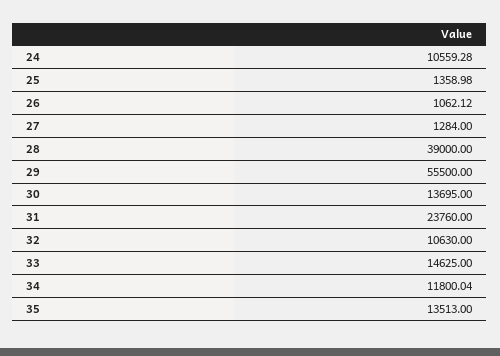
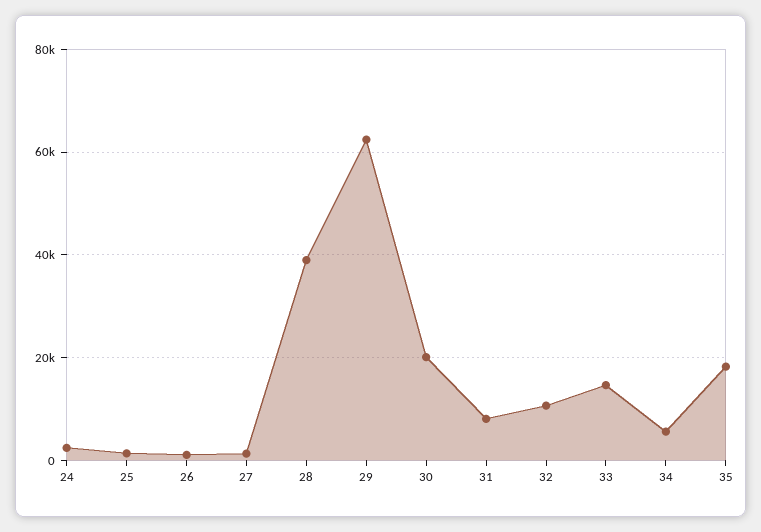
  {
-   "24": 10559.28,
+   "24": 2000,
    "25": 1358.98,
    "26": 1062.12,
    "27": 1284,
    "28": 39000,
-   "29": 55500,
+   "29": 62000,
-   "30": 13695,
+   "30": 20000,
-   "31": 23760,
+   "31": 8000,
    "32": 10630,
    "33": 14625,
-   "34": 11800.04,
+   "34": 6000,
-   "35": 13513
+   "35": 18000
  }

